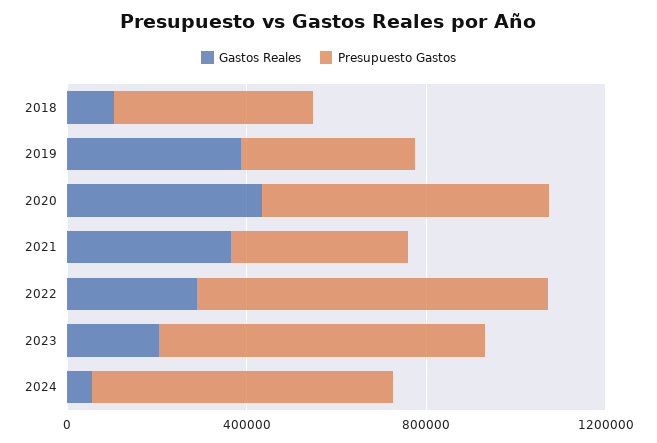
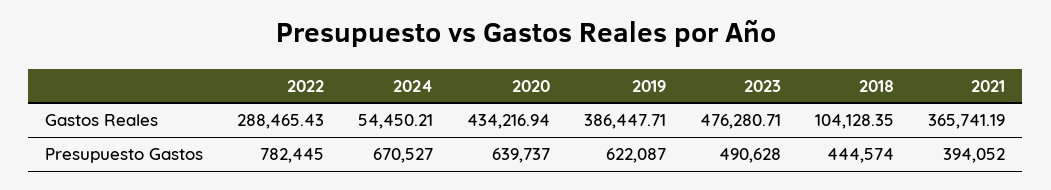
  {
    "Gastos Reales": {
      "2018": 104128.35,
      "2019": 386447.71,
      "2020": 434216.94,
      "2021": 365741.19,
      "2022": 288465.43,
-     "2023": 200000,
+     "2023": 476280.71,
      "2024": 54450.21
    },
    "Presupuesto Gastos": {
      "2018": 444574,
-     "2019": 400000,
+     "2019": 622087,
      "2020": 639737,
      "2021": 394052,
      "2022": 782445,
-     "2023": 700000,
+     "2023": 490628,
      "2024": 670527
    }
  }

